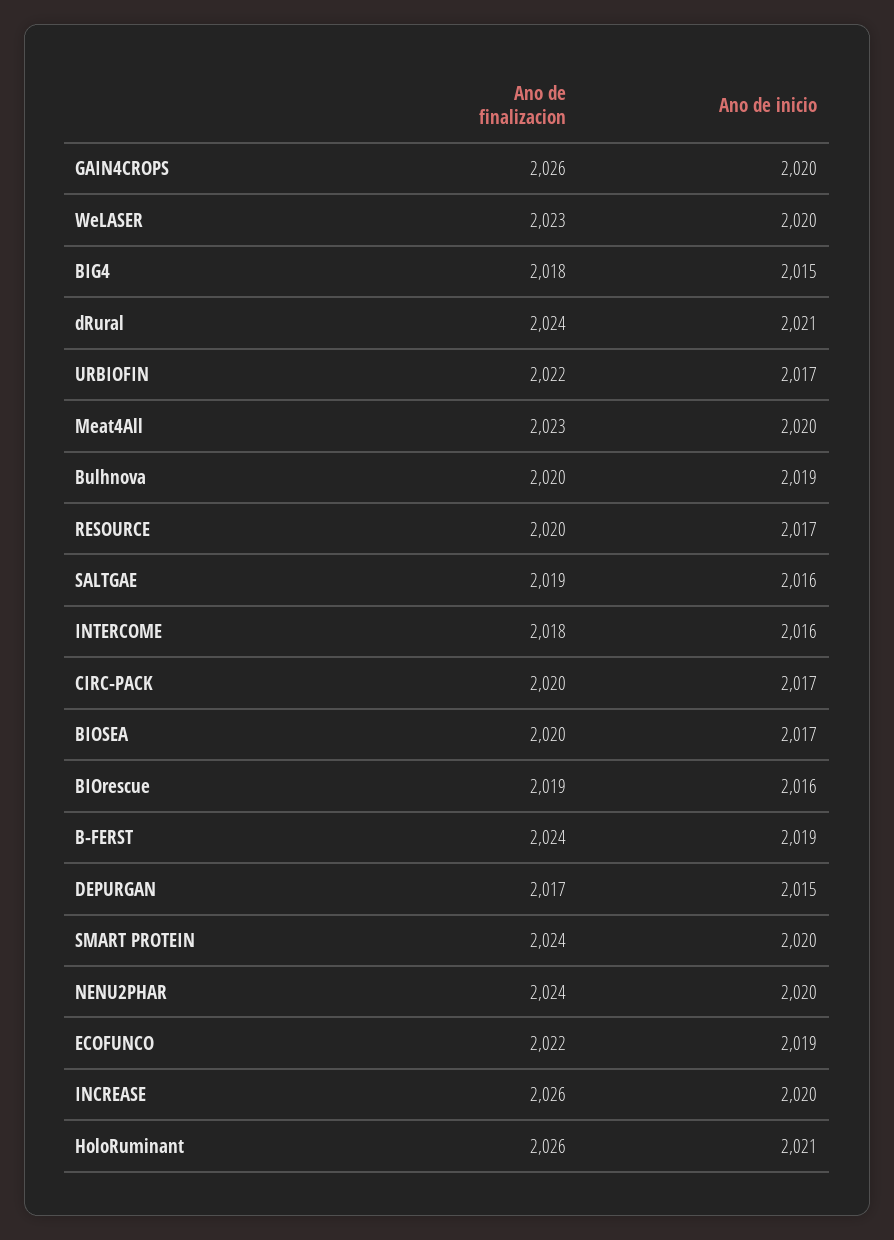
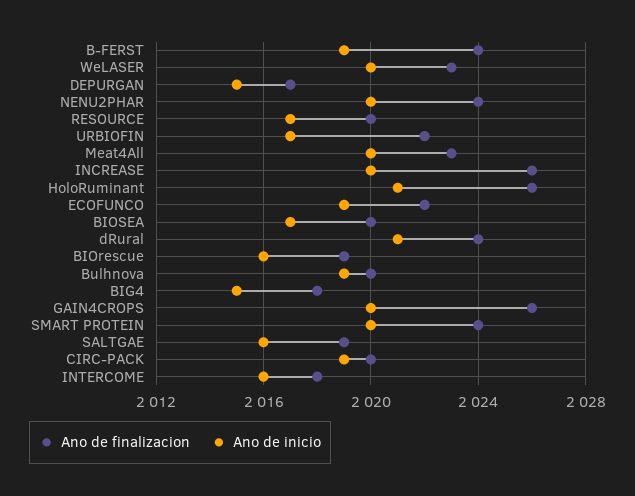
  {
    "Ano de finalizacion": {
      "GAIN4CROPS": 2026,
      "WeLASER": 2023,
      "BIG4": 2018,
      "dRural": 2024,
      "URBIOFIN": 2022,
      "Meat4All": 2023,
      "Bulhnova": 2020,
      "RESOURCE": 2020,
      "SALTGAE": 2019,
      "INTERCOME": 2018,
      "CIRC-PACK": 2020,
      "BIOSEA": 2020,
      "BIOrescue": 2019,
      "B-FERST": 2024,
      "DEPURGAN": 2017,
      "SMART PROTEIN": 2024,
      "NENU2PHAR": 2024,
      "ECOFUNCO": 2022,
      "INCREASE": 2026,
      "HoloRuminant": 2026
    },
    "Ano de inicio": {
      "GAIN4CROPS": 2020,
      "WeLASER": 2020,
      "BIG4": 2015,
      "dRural": 2021,
      "URBIOFIN": 2017,
      "Meat4All": 2020,
      "Bulhnova": 2019,
      "RESOURCE": 2017,
      "SALTGAE": 2016,
      "INTERCOME": 2016,
-     "CIRC-PACK": 2017,
+     "CIRC-PACK": 2019,
      "BIOSEA": 2017,
      "BIOrescue": 2016,
      "B-FERST": 2019,
      "DEPURGAN": 2015,
      "SMART PROTEIN": 2020,
      "NENU2PHAR": 2020,
      "ECOFUNCO": 2019,
      "INCREASE": 2020,
      "HoloRuminant": 2021
    }
  }

